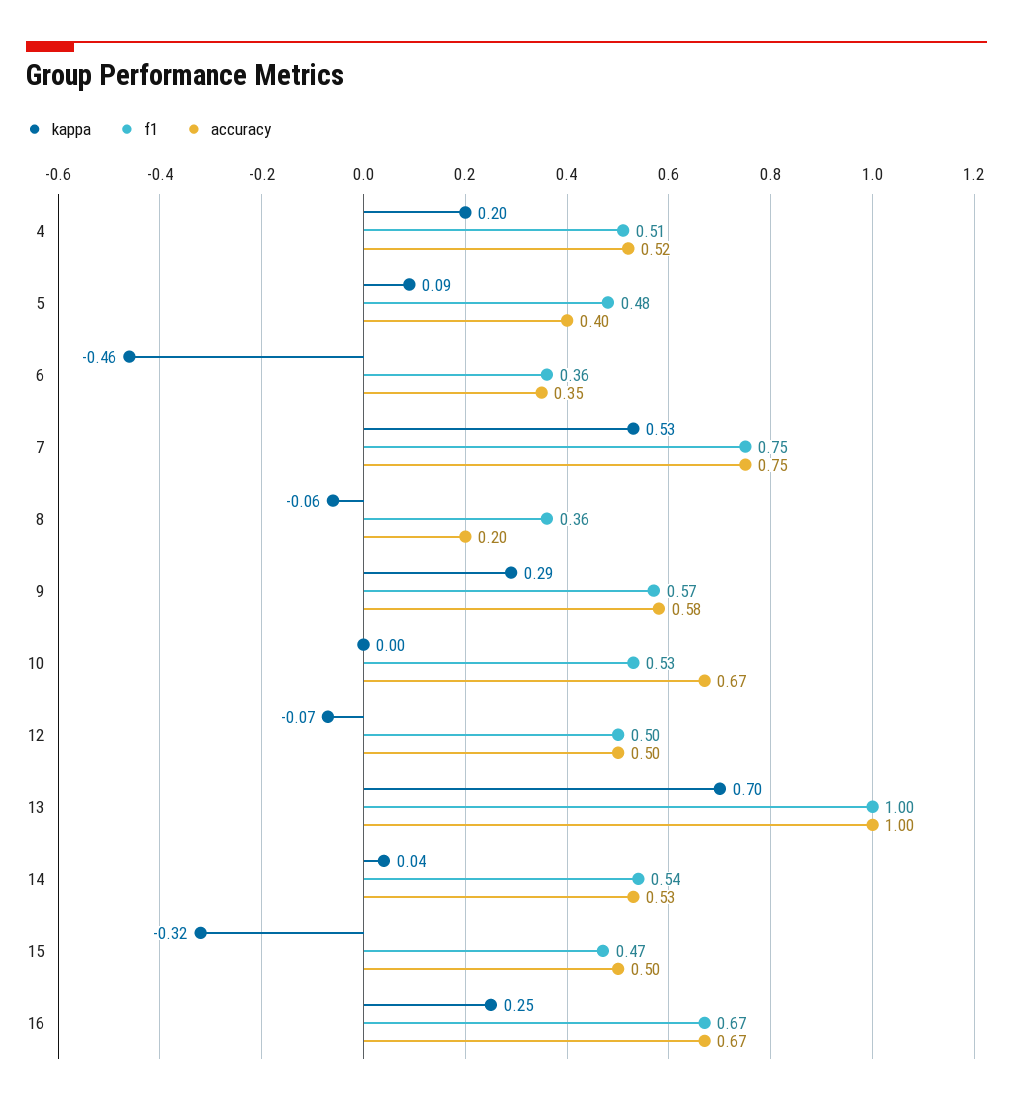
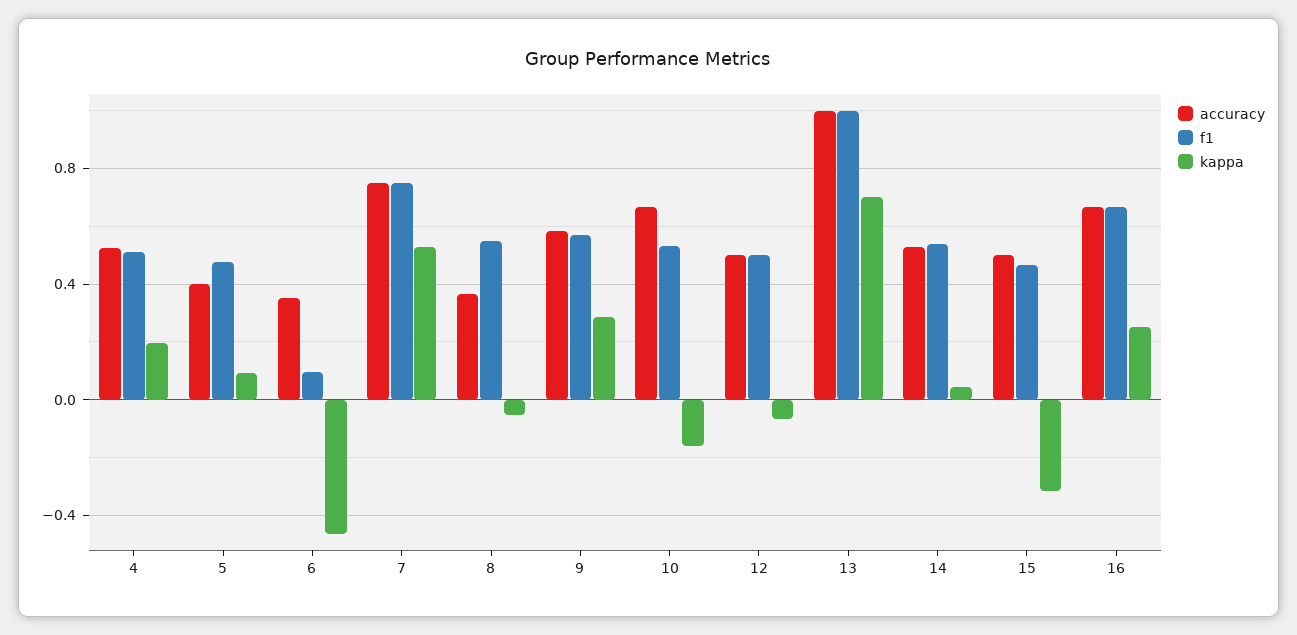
  {
    "kappa": {
      "4": 0.2,
      "5": 0.09,
      "6": -0.46,
      "7": 0.53,
      "8": -0.06,
      "9": 0.29,
-     "10": 0,
+     "10": -0.15,
      "12": -0.07,
      "13": 0.7,
      "14": 0.04,
      "15": -0.32,
      "16": 0.25
    },
    "f1": {
      "4": 0.51,
      "5": 0.48,
-     "6": 0.36,
+     "6": 0.1,
      "7": 0.75,
-     "8": 0.36,
+     "8": 0.55,
      "9": 0.57,
      "10": 0.53,
      "12": 0.5,
      "13": 1,
      "14": 0.54,
      "15": 0.47,
      "16": 0.67
    },
    "accuracy": {
      "4": 0.52,
      "5": 0.4,
      "6": 0.35,
      "7": 0.75,
-     "8": 0.2,
+     "8": 0.35,
      "9": 0.58,
      "10": 0.67,
      "12": 0.5,
      "13": 1,
      "14": 0.53,
      "15": 0.5,
      "16": 0.67
    }
  }

